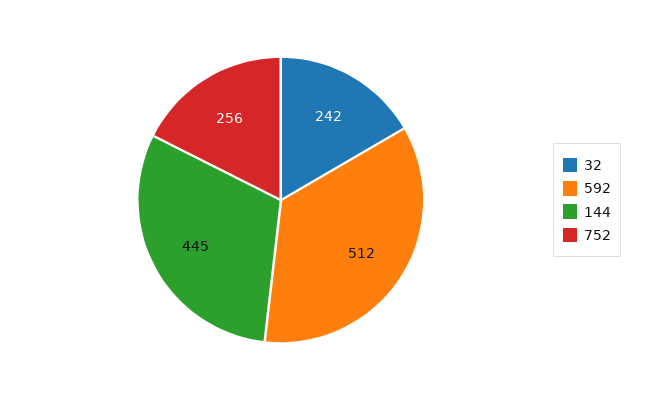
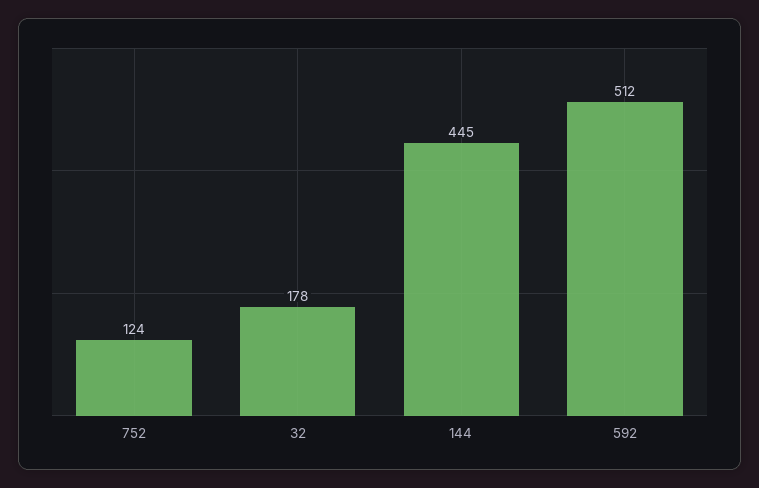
  {
-   "32": 242,
+   "32": 178,
    "592": 512,
    "144": 445,
-   "752": 256
+   "752": 124
  }

